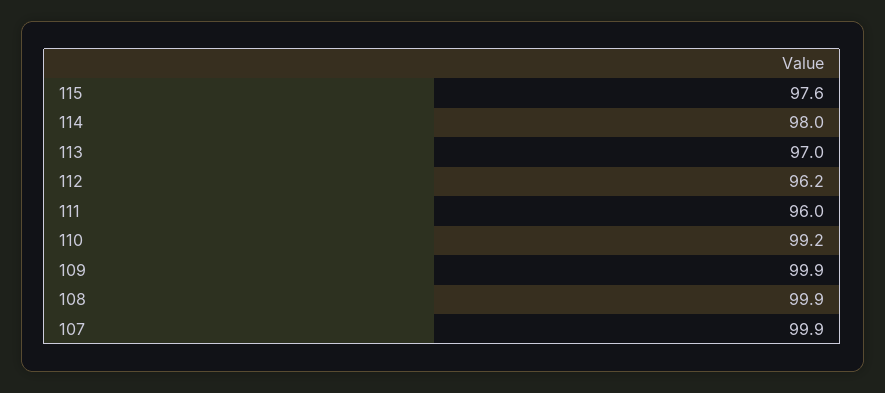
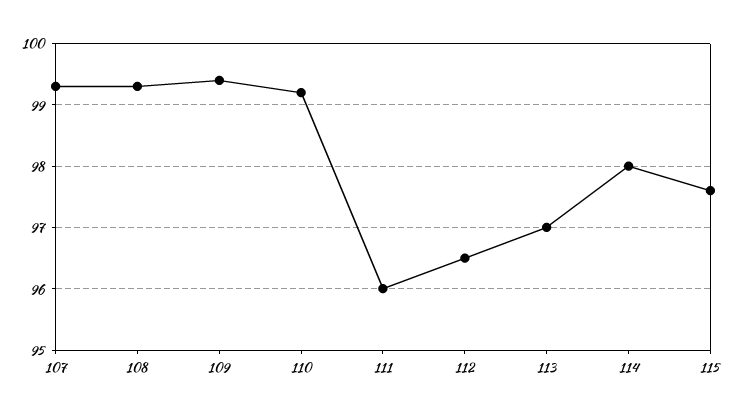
  {
    "115": 97.6,
    "114": 98,
    "113": 97,
-   "112": 96.2,
+   "112": 96.5,
    "111": 96,
    "110": 99.2,
-   "109": 99.9,
+   "109": 99.4,
-   "108": 99.9,
+   "108": 99.3,
-   "107": 99.9
+   "107": 99.3
  }

